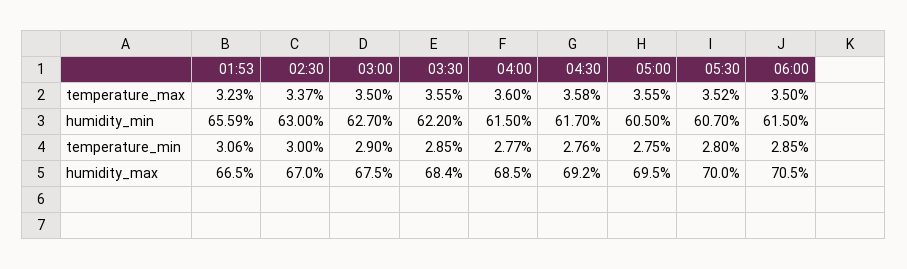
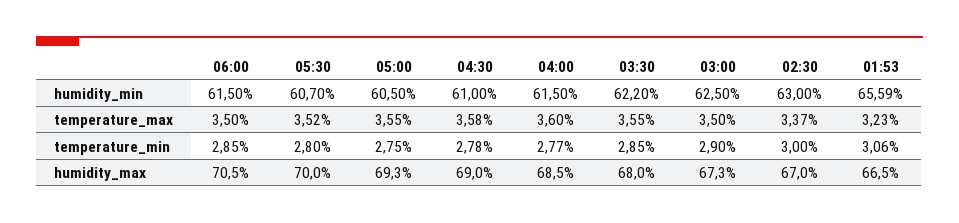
  {
    "01:53": {
      "temperature_max": 3.23,
      "humidity_min": 65.59,
      "temperature_min": 3.06,
      "humidity_max": 66.5
    },
    "02:30": {
      "temperature_max": 3.37,
      "humidity_min": 63,
      "temperature_min": 3,
      "humidity_max": 67
    },
    "03:00": {
      "temperature_max": 3.5,
-     "humidity_min": 62.7,
+     "humidity_min": 62.5,
      "temperature_min": 2.9,
-     "humidity_max": 67.5
+     "humidity_max": 67.3
    },
    "03:30": {
      "temperature_max": 3.55,
      "humidity_min": 62.2,
      "temperature_min": 2.85,
-     "humidity_max": 68.4
+     "humidity_max": 68
    },
    "04:00": {
      "temperature_max": 3.6,
      "humidity_min": 61.5,
      "temperature_min": 2.77,
      "humidity_max": 68.5
    },
    "04:30": {
      "temperature_max": 3.58,
-     "humidity_min": 61.7,
+     "humidity_min": 61,
-     "temperature_min": 2.76,
+     "temperature_min": 2.78,
-     "humidity_max": 69.2
+     "humidity_max": 69
    },
    "05:00": {
      "temperature_max": 3.55,
      "humidity_min": 60.5,
      "temperature_min": 2.75,
-     "humidity_max": 69.5
+     "humidity_max": 69.3
    },
    "05:30": {
      "temperature_max": 3.52,
      "humidity_min": 60.7,
      "temperature_min": 2.8,
      "humidity_max": 70
    },
    "06:00": {
      "temperature_max": 3.5,
      "humidity_min": 61.5,
      "temperature_min": 2.85,
      "humidity_max": 70.5
    }
  }

